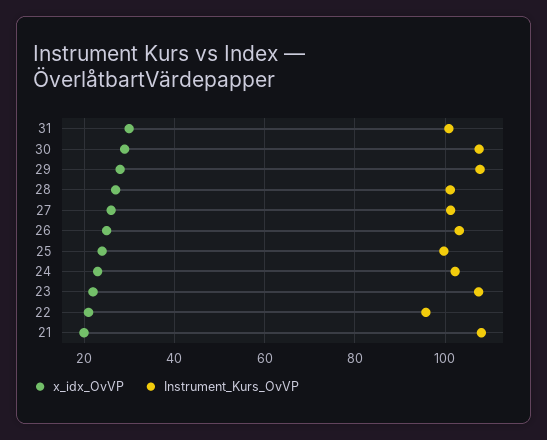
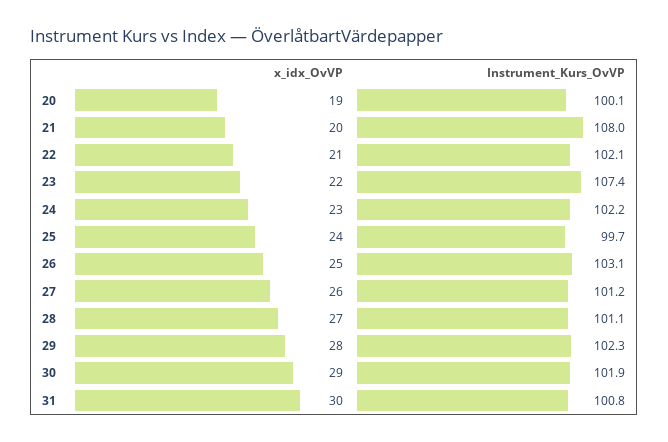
  {
    "x_idx_OvVP": {
      "31": 30,
      "30": 29,
      "29": 28,
      "28": 27,
      "27": 26,
      "26": 25,
      "25": 24,
      "24": 23,
      "23": 22,
      "22": 21,
-     "21": 20
+     "21": 20,
+     "20": 19
    },
    "Instrument_Kurs_OvVP": {
      "31": 100.8,
-     "30": 108,
+     "30": 101.9,
-     "29": 108,
+     "29": 102.3,
      "28": 101.1,
      "27": 101.2,
      "26": 103.1,
      "25": 99.7,
      "24": 102.2,
      "23": 107.4,
-     "22": 96,
+     "22": 102.1,
-     "21": 108
+     "21": 108,
+     "20": 100.1
    }
  }

